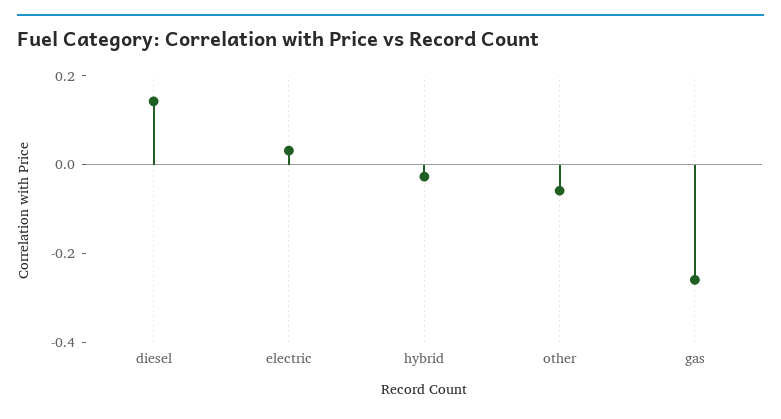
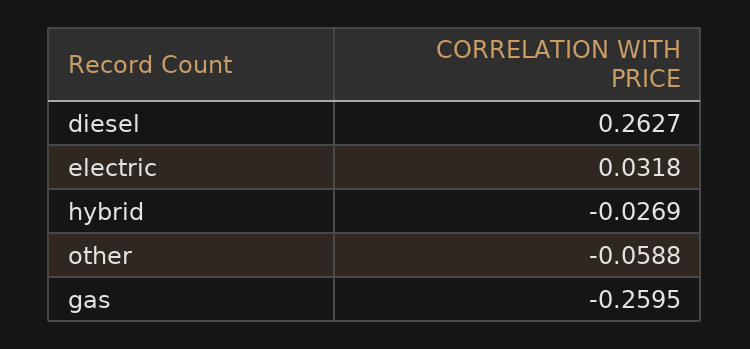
  {
-   "diesel": 0.15,
+   "diesel": 0.2627,
    "electric": 0.0318,
    "hybrid": -0.0269,
    "other": -0.0588,
    "gas": -0.2595
  }

